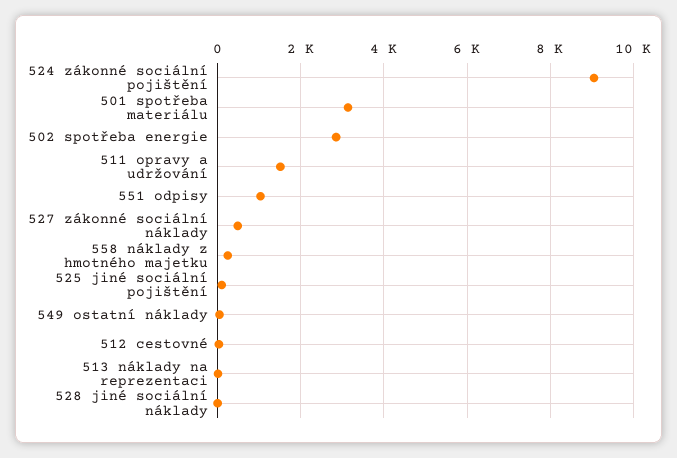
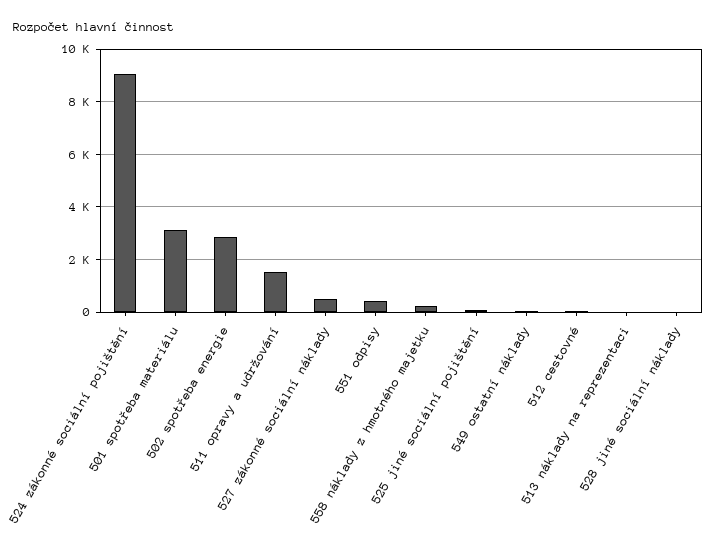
  {
    "524 zákonné sociální pojištění": 9000,
    "501 spotřeba materiálu": 3200,
    "502 spotřeba energie": 2800,
    "511 opravy a udržování": 1600,
-   "551 odpisy": 1000,
+   "551 odpisy": 500,
    "527 zákonné sociální náklady": 400,
    "558 náklady z hmotného majetku": 200,
    "525 jiné sociální pojištění": 200,
    "549 ostatní náklady": 0,
    "512 cestovné": 0,
    "513 náklady na reprezentaci": 0,
    "528 jiné sociální náklady": 0
  }

